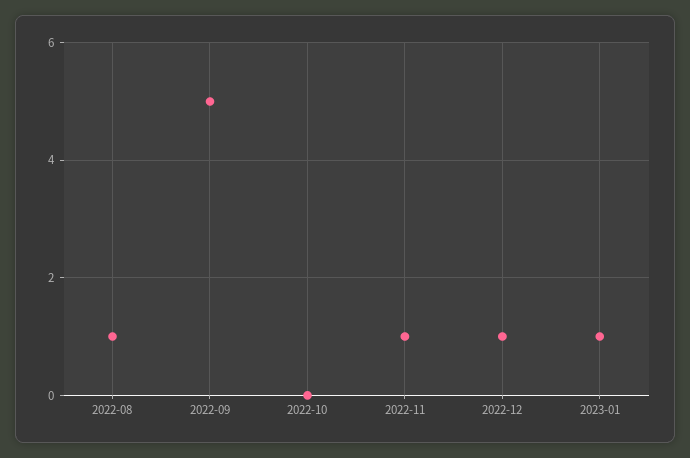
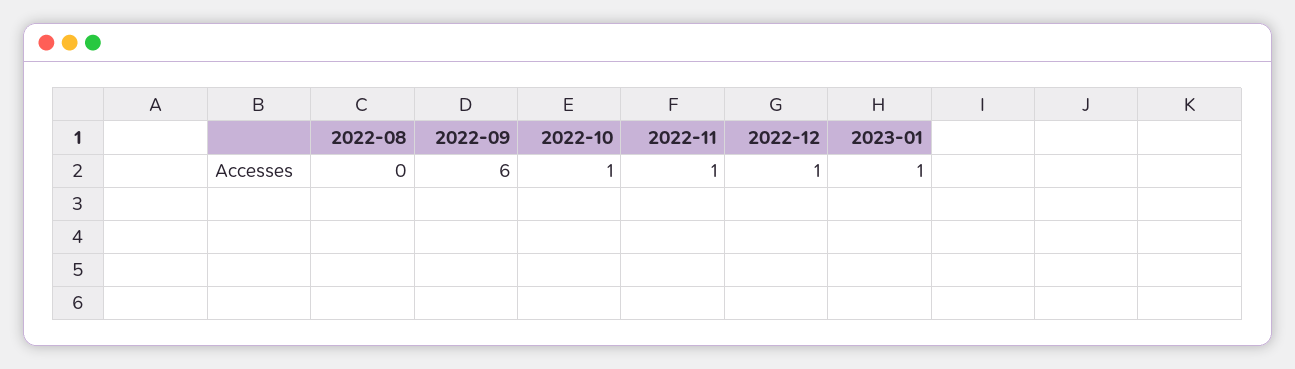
  {
-   "2022-08": 1,
+   "2022-08": 0,
-   "2022-09": 5,
+   "2022-09": 6,
-   "2022-10": 0,
+   "2022-10": 1,
    "2022-11": 1,
    "2022-12": 1,
    "2023-01": 1
  }

